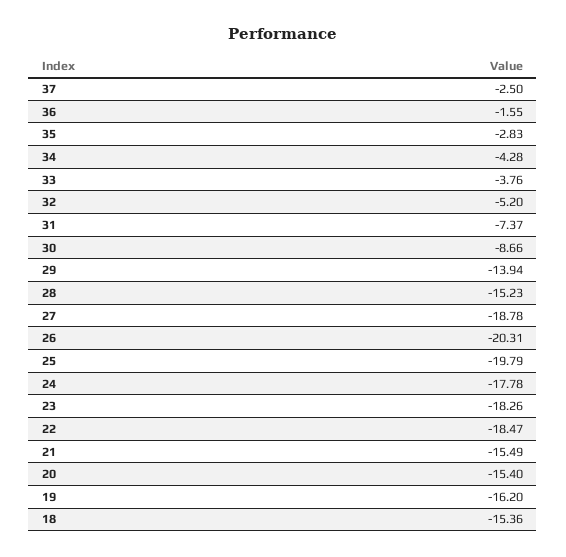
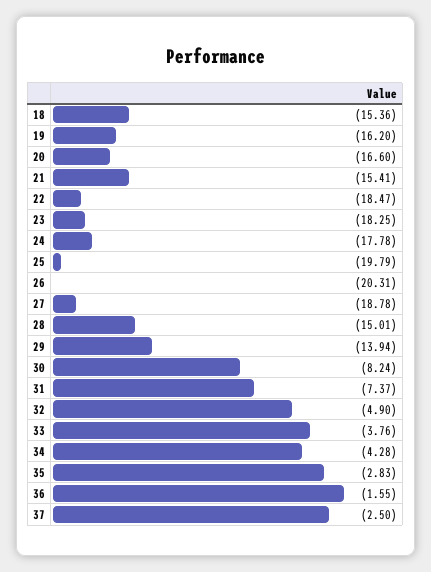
  {
    "37": -2.5,
    "36": -1.55,
    "35": -2.83,
    "34": -4.28,
    "33": -3.76,
-   "32": -5.2,
+   "32": -4.9,
    "31": -7.37,
-   "30": -8.66,
+   "30": -8.24,
    "29": -13.94,
-   "28": -15.23,
+   "28": -15.01,
    "27": -18.78,
    "26": -20.31,
    "25": -19.79,
    "24": -17.78,
-   "23": -18.26,
+   "23": -18.25,
    "22": -18.47,
-   "21": -15.49,
+   "21": -15.41,
-   "20": -15.4,
+   "20": -16.6,
    "19": -16.2,
    "18": -15.36
  }

